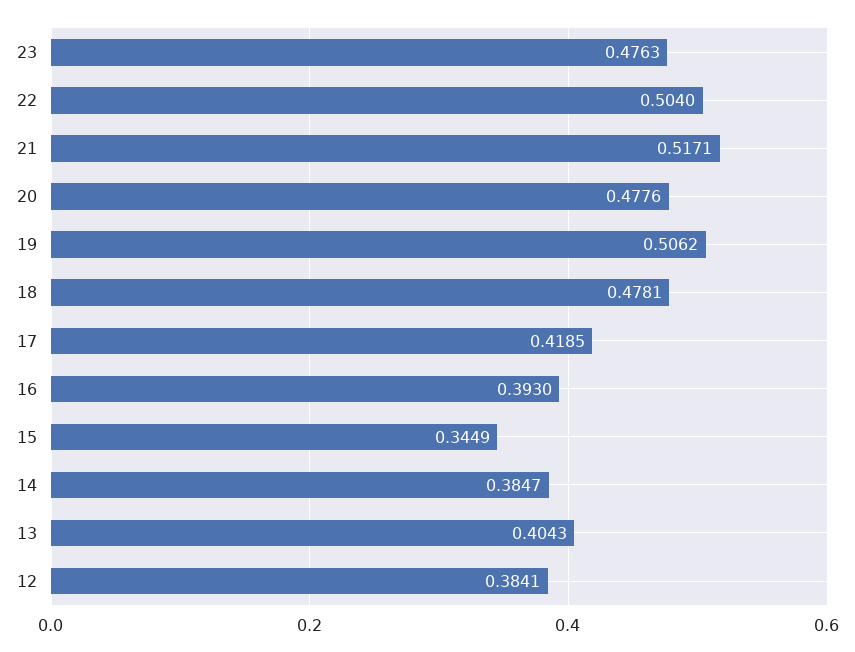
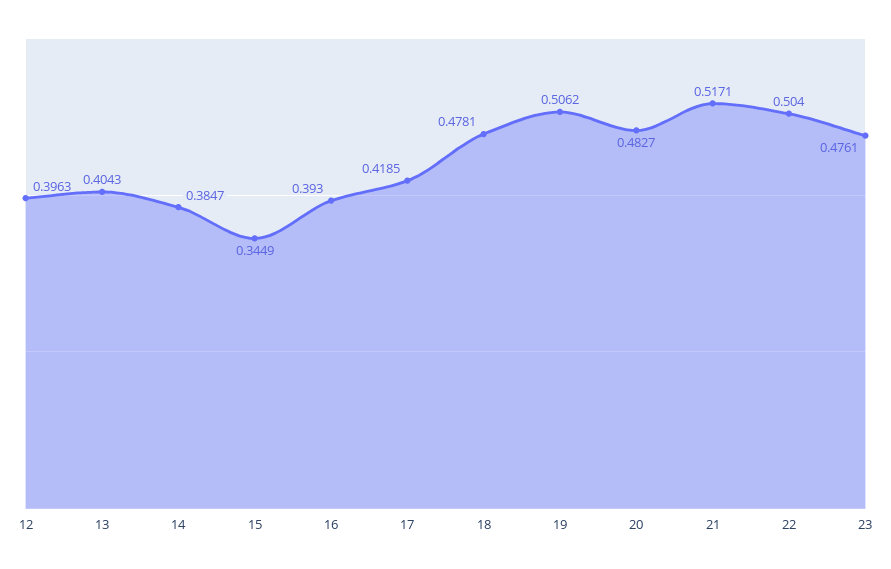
  {
-   "23": 0.4763,
+   "23": 0.4761,
    "22": 0.504,
    "21": 0.5171,
-   "20": 0.4776,
+   "20": 0.4827,
    "19": 0.5062,
    "18": 0.4781,
    "17": 0.4185,
    "16": 0.393,
    "15": 0.3449,
    "14": 0.3847,
    "13": 0.4043,
-   "12": 0.3841
+   "12": 0.3963
  }

